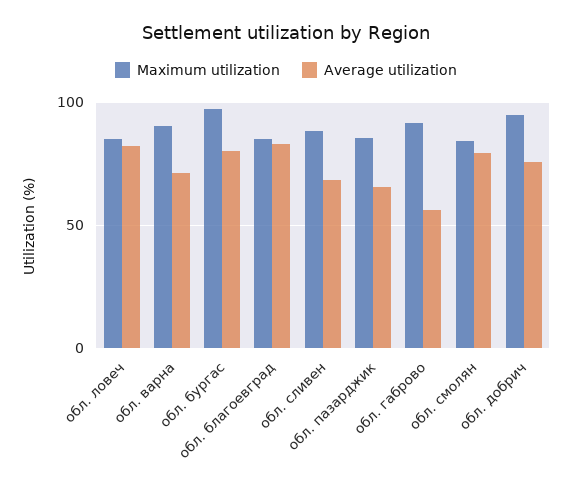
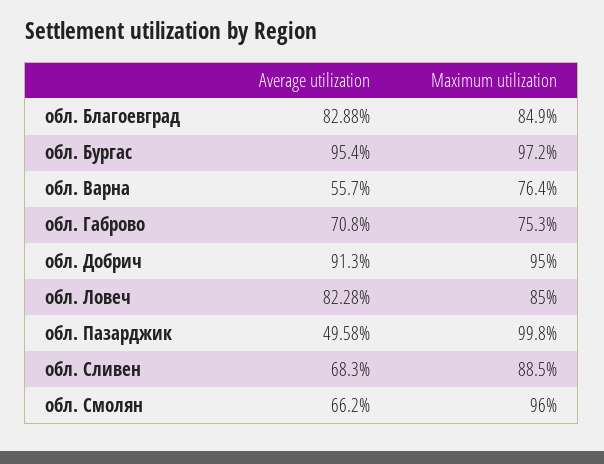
  {
    "Maximum utilization": {
      "обл. ловеч": 85,
-     "обл. варна": 90,
+     "обл. варна": 76.4,
      "обл. бургас": 97.2,
      "обл. благоевград": 84.9,
      "обл. сливен": 88.5,
-     "обл. пазарджик": 85,
+     "обл. пазарджик": 99.8,
-     "обл. габрово": 90,
+     "обл. габрово": 75.3,
-     "обл. смолян": 85,
+     "обл. смолян": 96,
      "обл. добрич": 95
    },
    "Average utilization": {
      "обл. ловеч": 82.28,
-     "обл. варна": 70,
+     "обл. варна": 55.7,
-     "обл. бургас": 80,
+     "обл. бургас": 95.4,
      "обл. благоевград": 82.88,
      "обл. сливен": 68.3,
-     "обл. пазарджик": 65,
+     "обл. пазарджик": 49.58,
-     "обл. габрово": 55,
+     "обл. габрово": 70.8,
-     "обл. смолян": 80,
+     "обл. смолян": 66.2,
-     "обл. добрич": 75
+     "обл. добрич": 91.3
    }
  }

